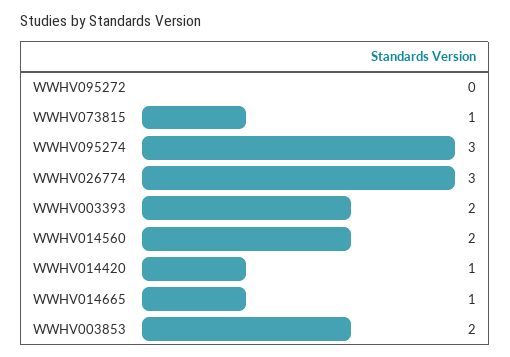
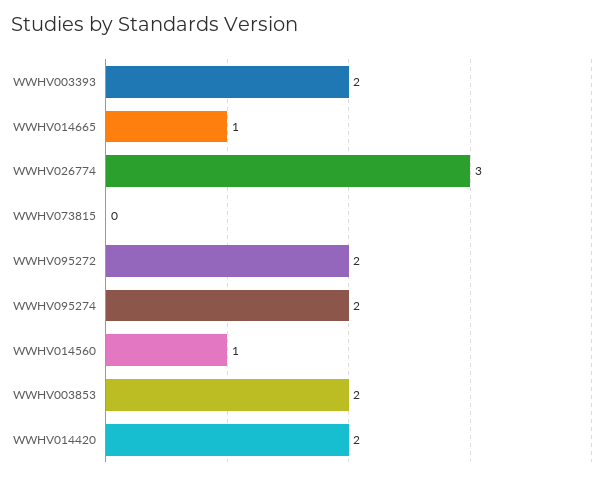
  {
-   "WWHV095272": 0,
+   "WWHV095272": 2,
-   "WWHV073815": 1,
+   "WWHV073815": 0,
-   "WWHV095274": 3,
+   "WWHV095274": 2,
    "WWHV026774": 3,
    "WWHV003393": 2,
-   "WWHV014560": 2,
+   "WWHV014560": 1,
-   "WWHV014420": 1,
+   "WWHV014420": 2,
    "WWHV014665": 1,
    "WWHV003853": 2
  }

